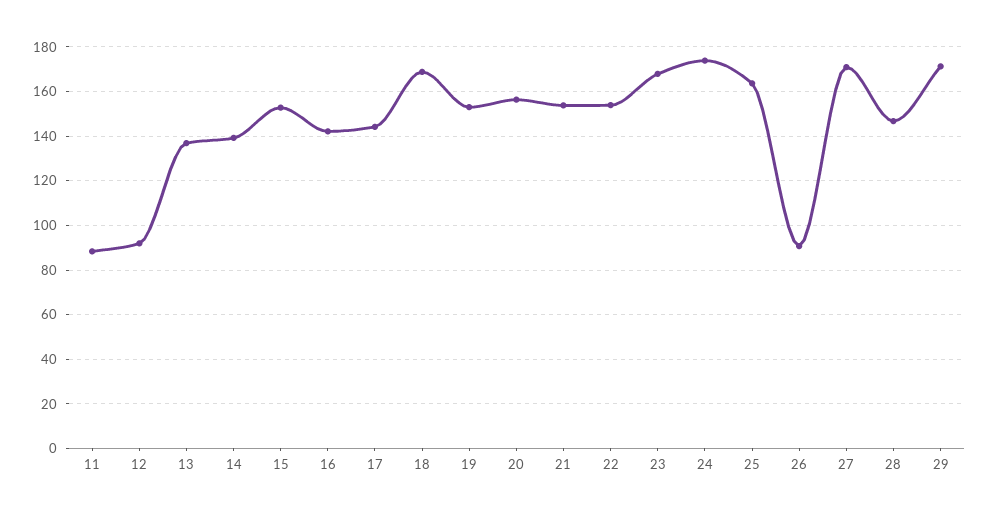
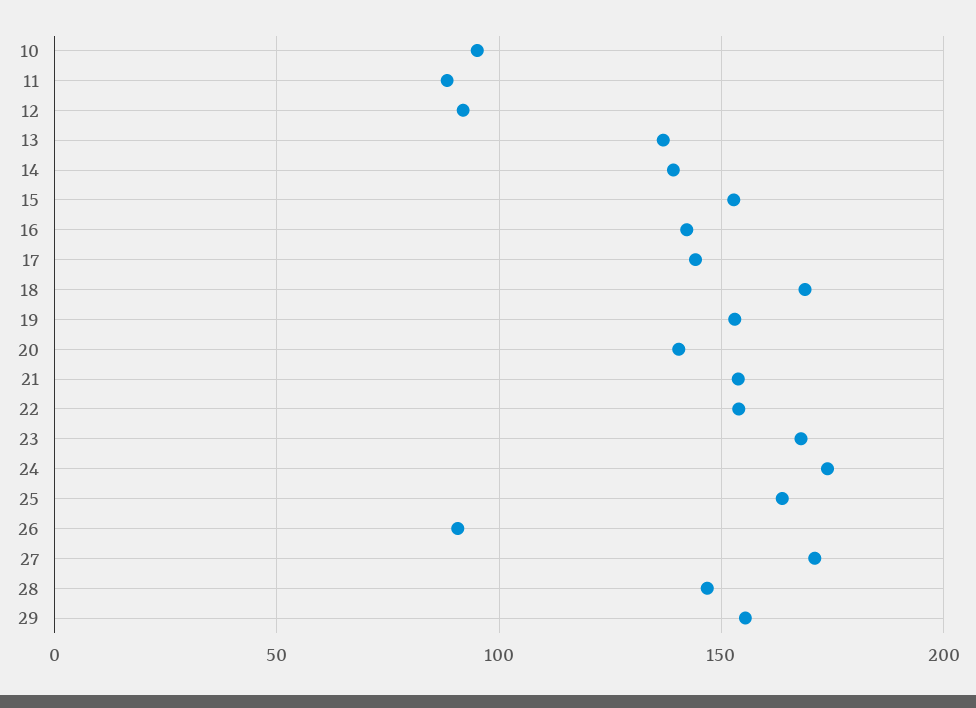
  {
    "11": 90,
    "12": 90,
    "13": 135,
    "14": 140,
    "15": 155,
    "16": 140,
    "17": 145,
    "18": 170,
    "19": 155,
-   "20": 155,
+   "20": 140,
    "21": 155,
    "22": 155,
    "23": 170,
    "24": 175,
    "25": 165,
    "26": 90,
    "27": 170,
    "28": 145,
-   "29": 170
+   "29": 155,
+   "10": 95
  }

